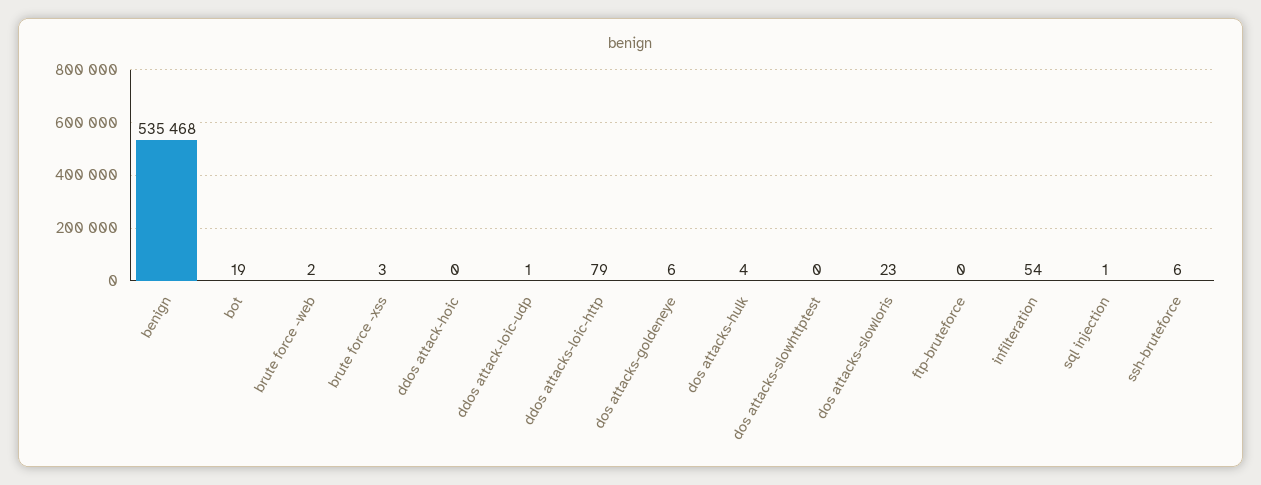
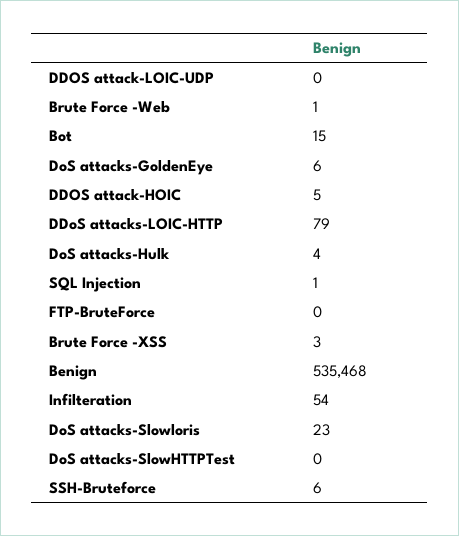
  {
    "benign": 535468,
-   "bot": 19,
+   "bot": 15,
-   "brute force -web": 2,
+   "brute force -web": 1,
    "brute force -xss": 3,
-   "ddos attack-hoic": 0,
+   "ddos attack-hoic": 5,
-   "ddos attack-loic-udp": 1,
+   "ddos attack-loic-udp": 0,
    "ddos attacks-loic-http": 79,
    "dos attacks-goldeneye": 6,
    "dos attacks-hulk": 4,
    "dos attacks-slowhttptest": 0,
    "dos attacks-slowloris": 23,
    "ftp-bruteforce": 0,
    "infilteration": 54,
    "sql injection": 1,
    "ssh-bruteforce": 6
  }

